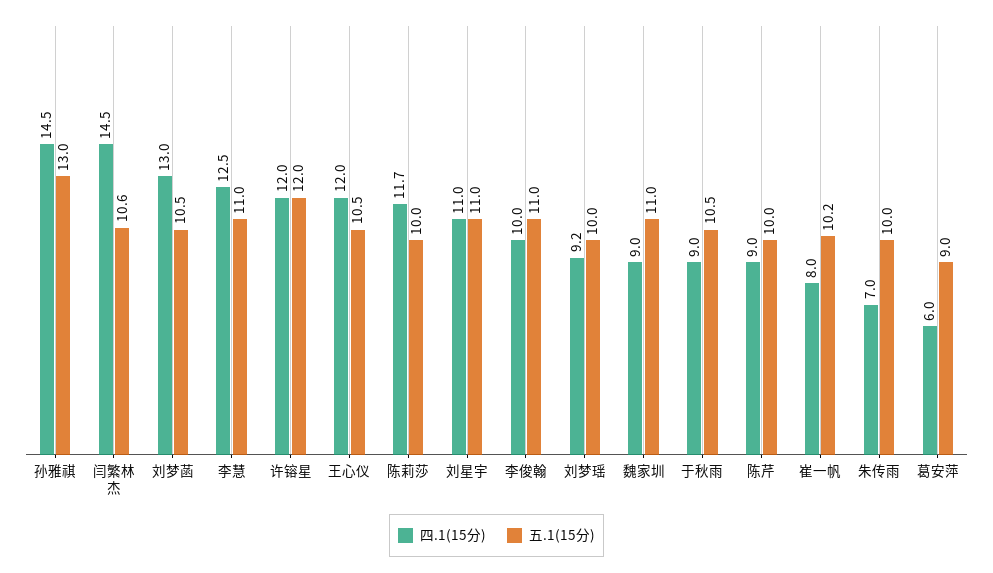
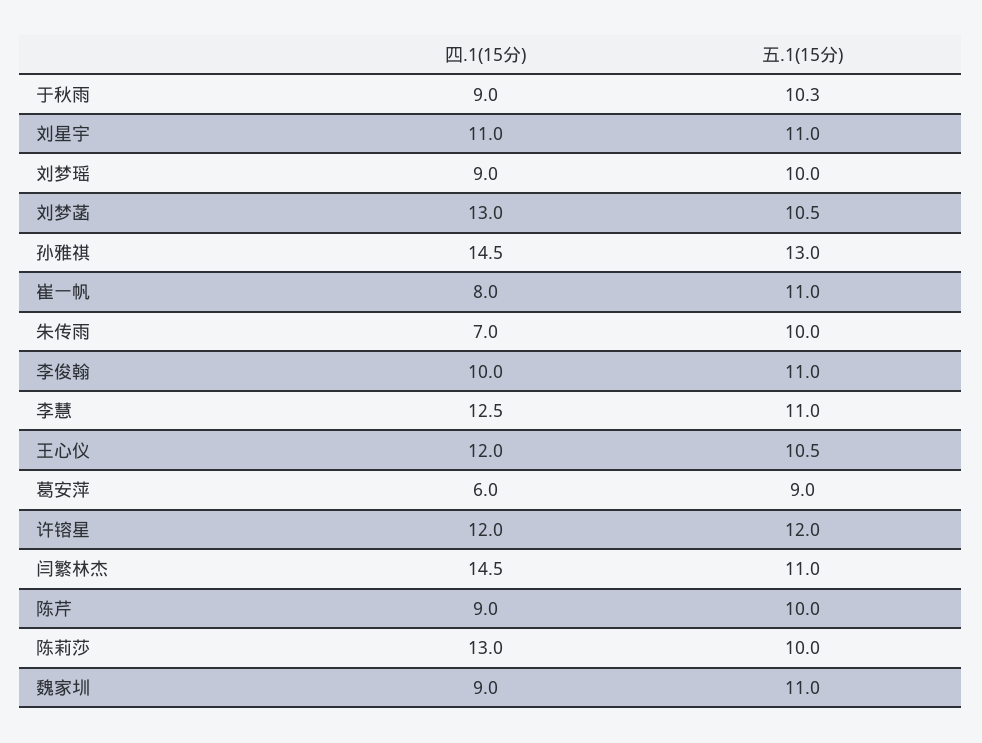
  {
    "四.1(15分)": {
      "孙雅祺": 14.5,
      "闫繁林杰": 14.5,
      "刘梦菡": 13,
      "李慧": 12.5,
      "许镕星": 12,
      "王心仪": 12,
-     "陈莉莎": 11.7,
+     "陈莉莎": 13,
      "刘星宇": 11,
      "李俊翰": 10,
-     "刘梦瑶": 9.2,
+     "刘梦瑶": 9,
      "魏家圳": 9,
      "于秋雨": 9,
      "陈芹": 9,
      "崔一帆": 8,
      "朱传雨": 7,
      "葛安萍": 6
    },
    "五.1(15分)": {
      "孙雅祺": 13,
-     "闫繁林杰": 10.6,
+     "闫繁林杰": 11,
      "刘梦菡": 10.5,
      "李慧": 11,
      "许镕星": 12,
      "王心仪": 10.5,
      "陈莉莎": 10,
      "刘星宇": 11,
      "李俊翰": 11,
      "刘梦瑶": 10,
      "魏家圳": 11,
-     "于秋雨": 10.5,
+     "于秋雨": 10.3,
      "陈芹": 10,
-     "崔一帆": 10.2,
+     "崔一帆": 11,
      "朱传雨": 10,
      "葛安萍": 9
    }
  }

